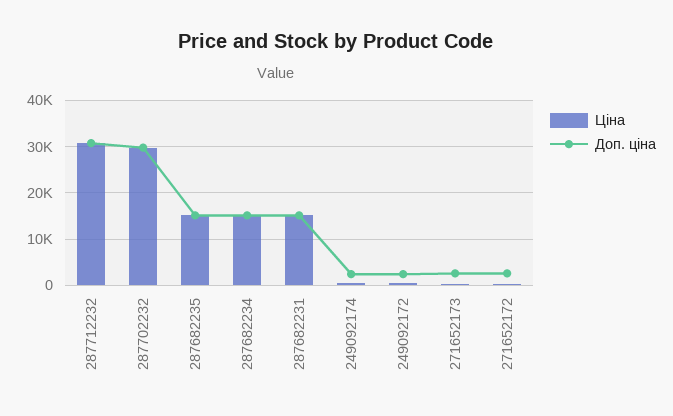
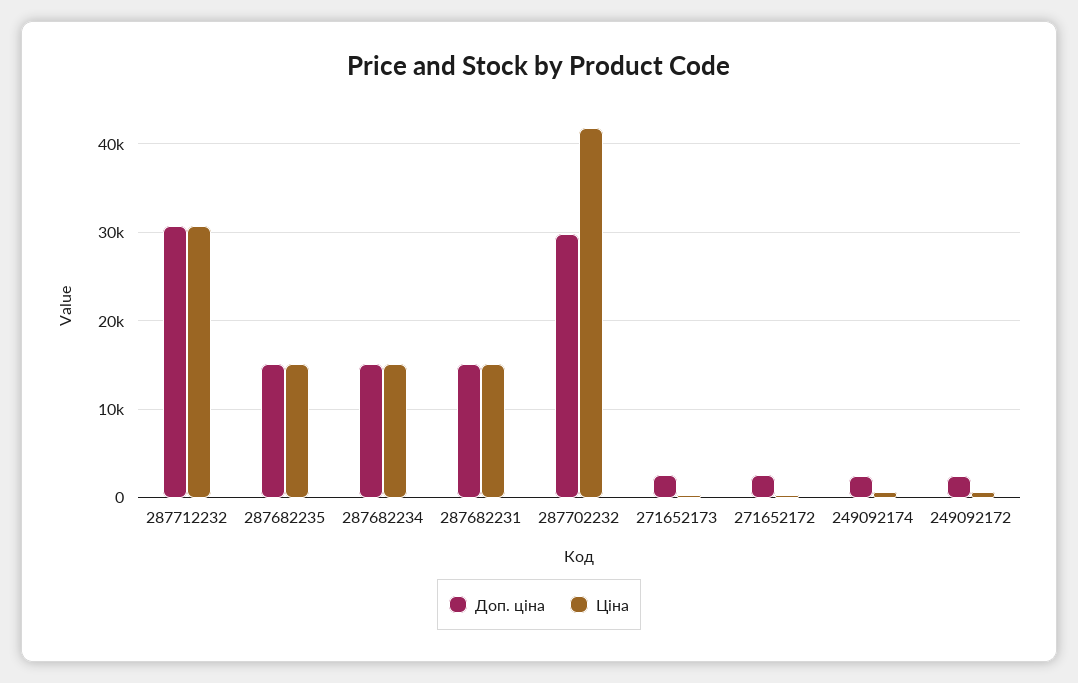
  {
    "Ціна": {
      "287712232": 31000,
-     "287702232": 30000,
+     "287702232": 42000,
      "287682235": 15000,
      "287682234": 15000,
      "287682231": 15000,
      "249092174": 1000,
      "249092172": 1000,
      "271652173": 0,
      "271652172": 0
    },
    "Доп. ціна": {
      "287712232": 31000,
      "287702232": 30000,
      "287682235": 15000,
      "287682234": 15000,
      "287682231": 15000,
      "249092174": 2000,
      "249092172": 2000,
      "271652173": 3000,
      "271652172": 3000
    }
  }

